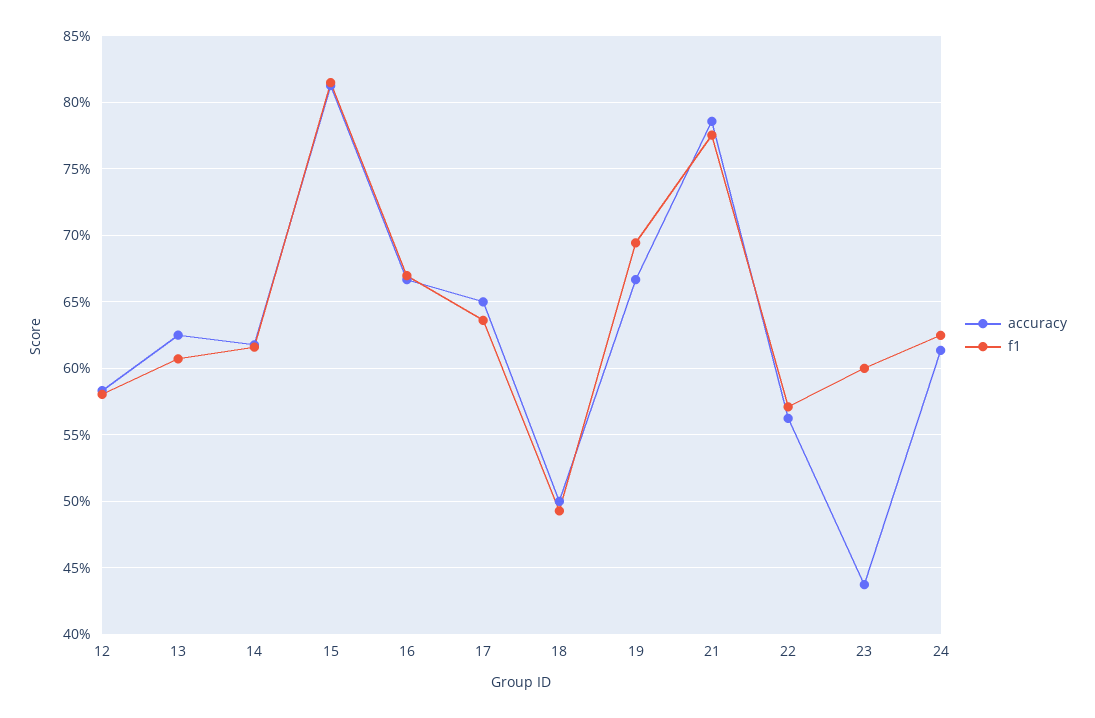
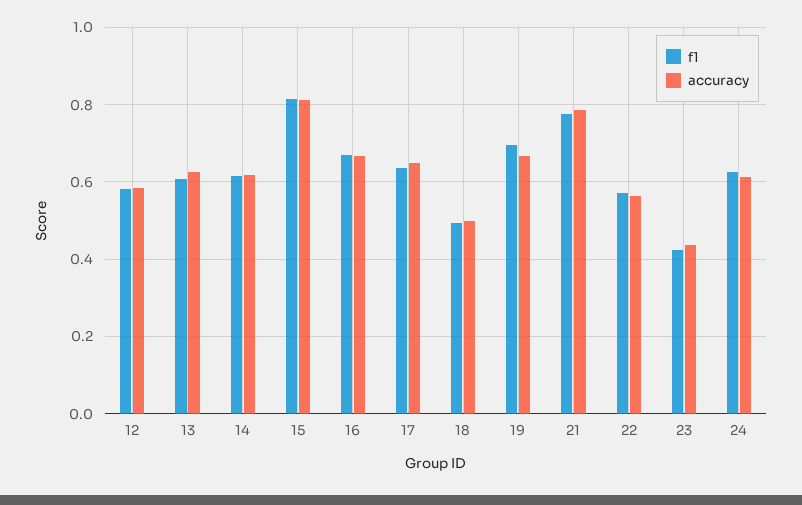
  {
    "accuracy": {
      "12": 0.585,
      "13": 0.625,
      "14": 0.62,
      "15": 0.815,
      "16": 0.665,
      "17": 0.65,
      "18": 0.5,
      "19": 0.665,
      "21": 0.785,
      "22": 0.565,
      "23": 0.44,
      "24": 0.615
    },
    "f1": {
      "12": 0.58,
      "13": 0.605,
      "14": 0.615,
      "15": 0.815,
      "16": 0.67,
      "17": 0.635,
      "18": 0.495,
      "19": 0.695,
      "21": 0.775,
      "22": 0.57,
-     "23": 0.6,
+     "23": 0.42,
      "24": 0.625
    }
  }

